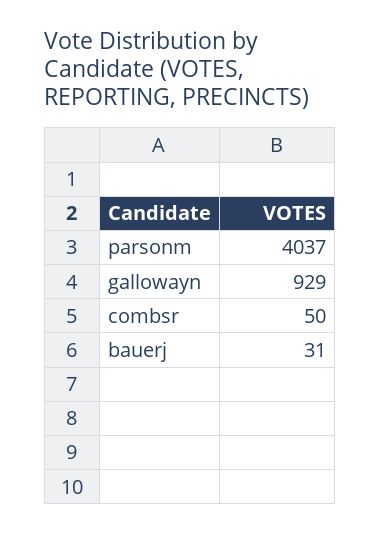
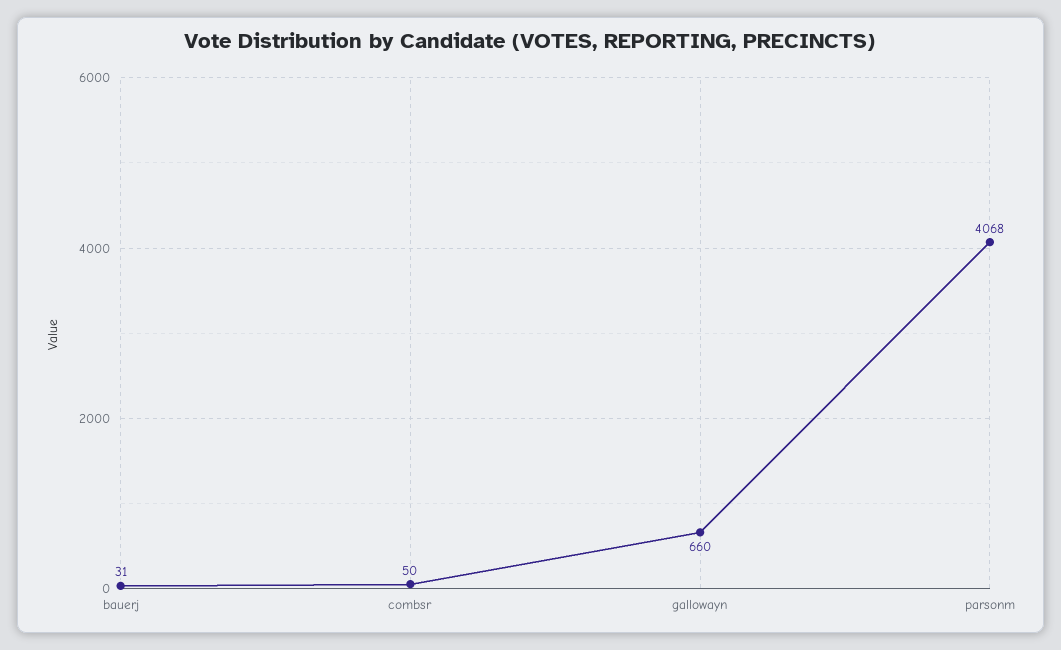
  {
-   "parsonm": 4037,
+   "parsonm": 4068,
-   "gallowayn": 929,
+   "gallowayn": 660,
    "combsr": 50,
    "bauerj": 31
  }

